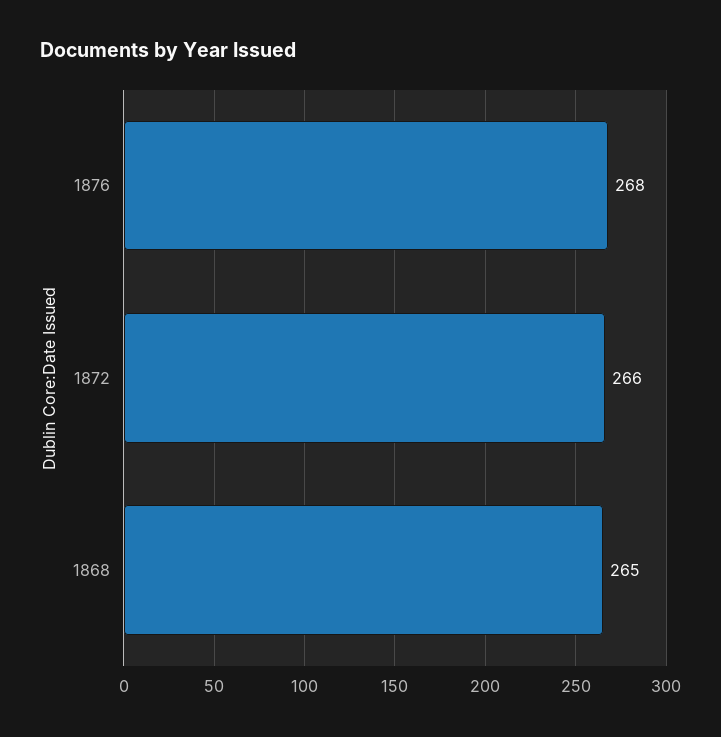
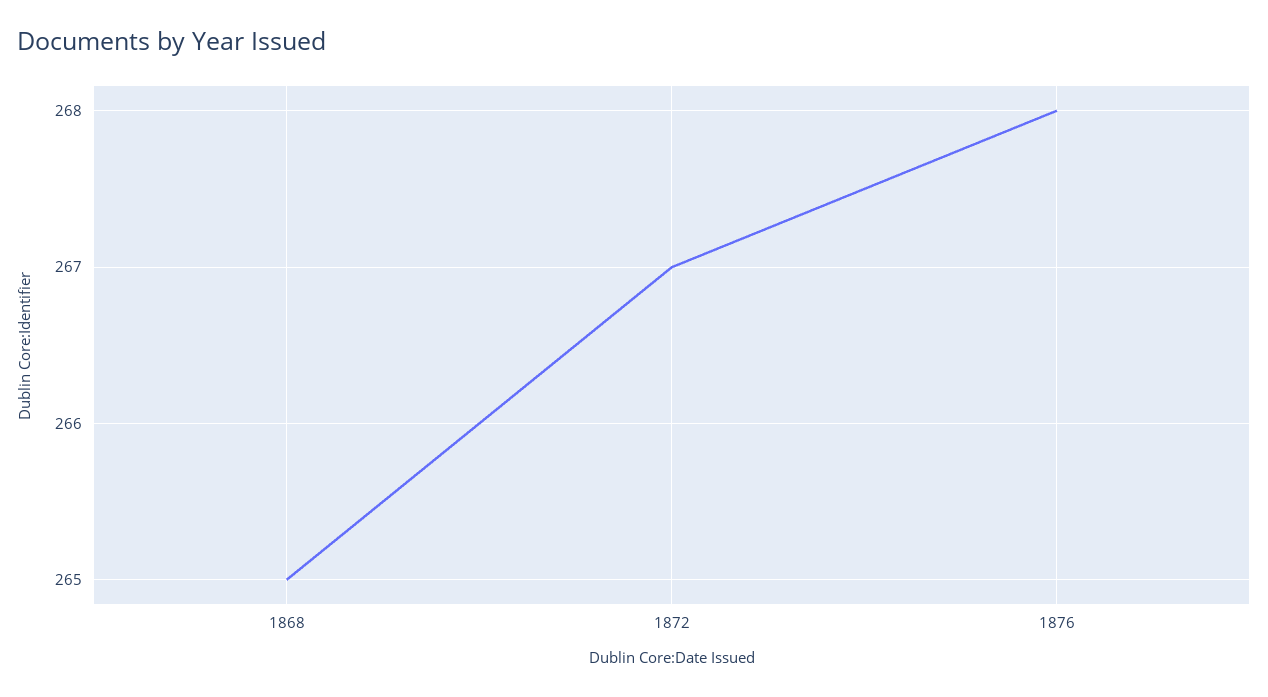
  {
    "1876": 268,
-   "1872": 266,
+   "1872": 267,
    "1868": 265
  }

